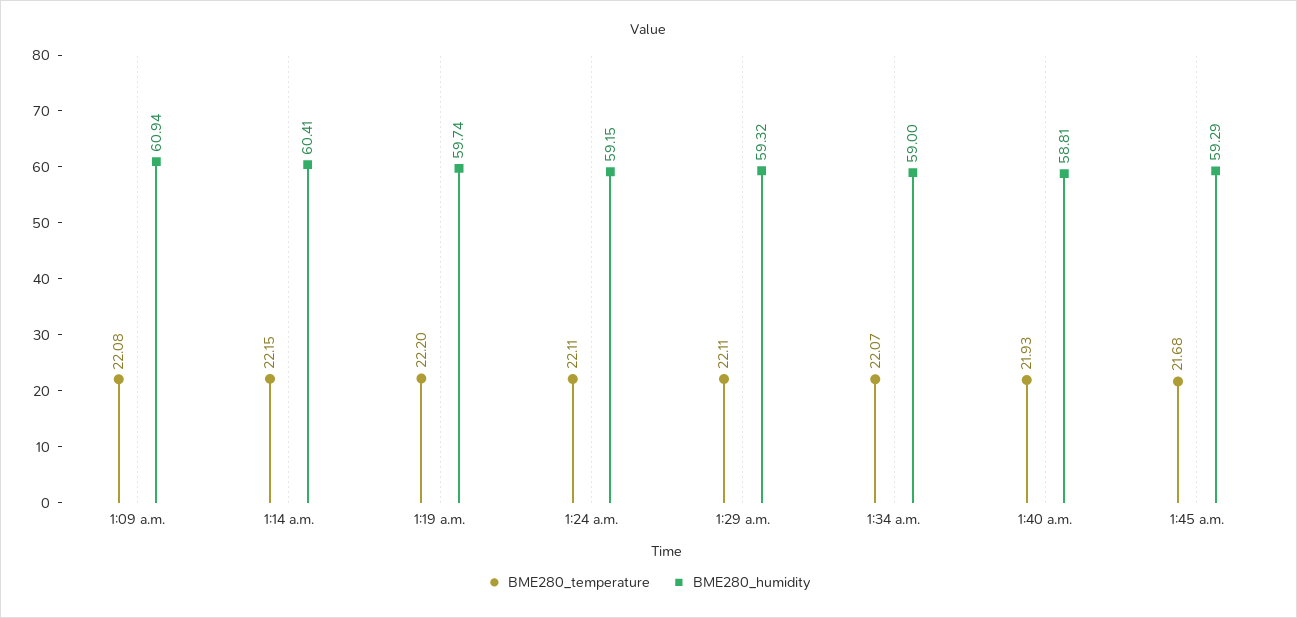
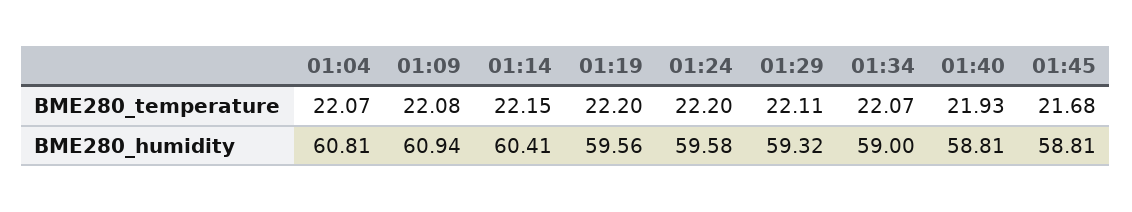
  {
    "BME280_temperature": {
      "1:09 a.m.": 22.08,
      "1:14 a.m.": 22.15,
      "1:19 a.m.": 22.2,
-     "1:24 a.m.": 22.11,
+     "1:24 a.m.": 22.2,
      "1:29 a.m.": 22.11,
      "1:34 a.m.": 22.07,
      "1:40 a.m.": 21.93,
-     "1:45 a.m.": 21.68
+     "1:45 a.m.": 21.68,
+     "01:04": 22.07
    },
    "BME280_humidity": {
      "1:09 a.m.": 60.94,
      "1:14 a.m.": 60.41,
-     "1:19 a.m.": 59.74,
+     "1:19 a.m.": 59.56,
-     "1:24 a.m.": 59.15,
+     "1:24 a.m.": 59.58,
      "1:29 a.m.": 59.32,
      "1:34 a.m.": 59,
      "1:40 a.m.": 58.81,
-     "1:45 a.m.": 59.29
+     "1:45 a.m.": 58.81,
+     "01:04": 60.81
    }
  }

